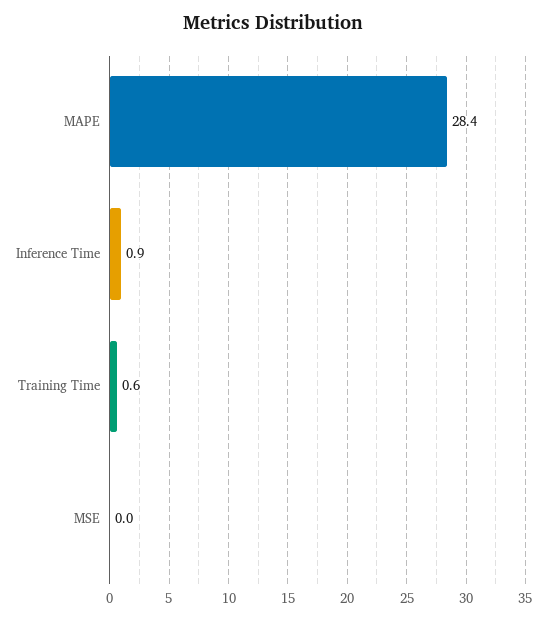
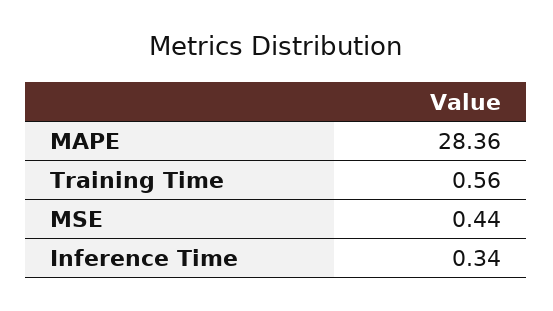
  {
    "MAPE": 28.36,
-   "Inference Time": 0.9,
+   "Inference Time": 0.34,
    "Training Time": 0.56,
-   "MSE": 0
+   "MSE": 0.44
  }

